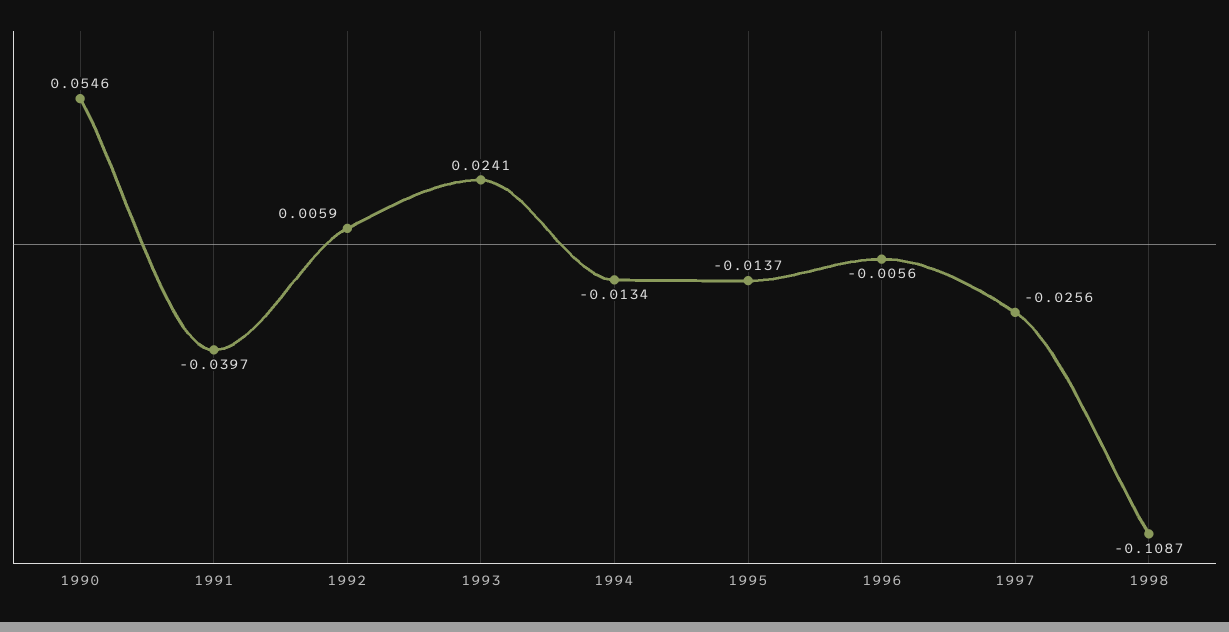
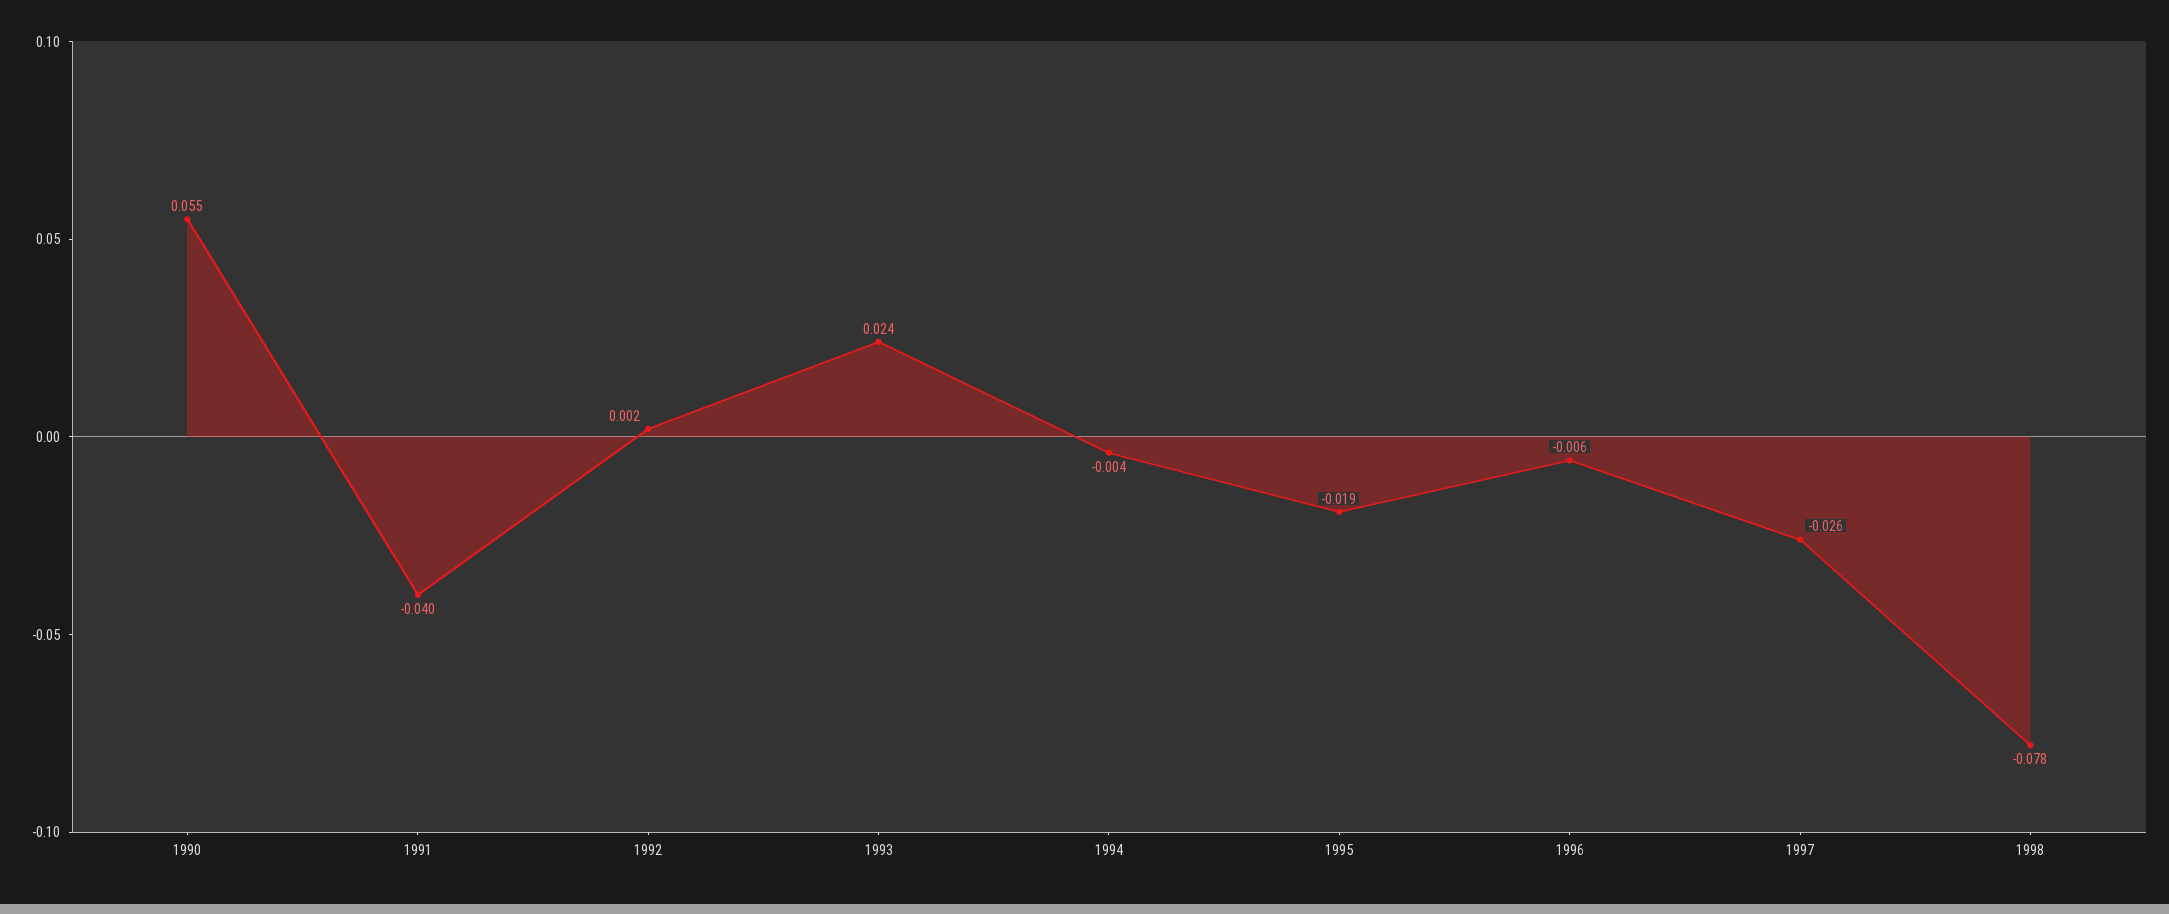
  {
    "1990": 0.0546,
    "1991": -0.0397,
-   "1992": 0.0059,
+   "1992": 0.002,
    "1993": 0.0241,
-   "1994": -0.0134,
+   "1994": -0.004,
-   "1995": -0.0137,
+   "1995": -0.019,
    "1996": -0.0056,
    "1997": -0.0256,
-   "1998": -0.1087
+   "1998": -0.078
  }

